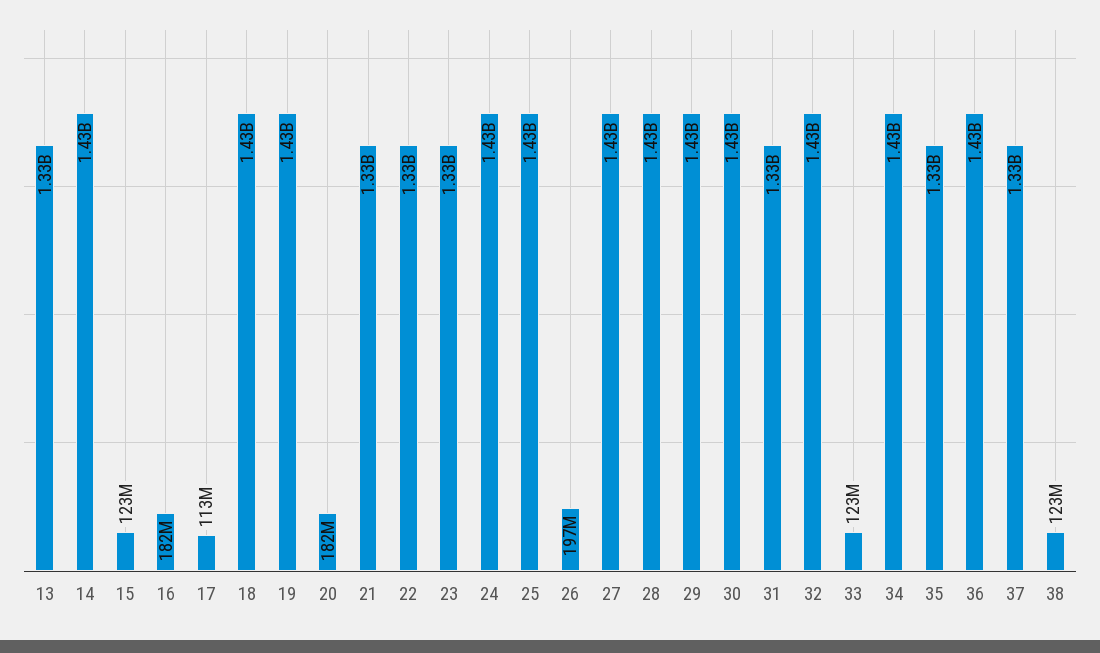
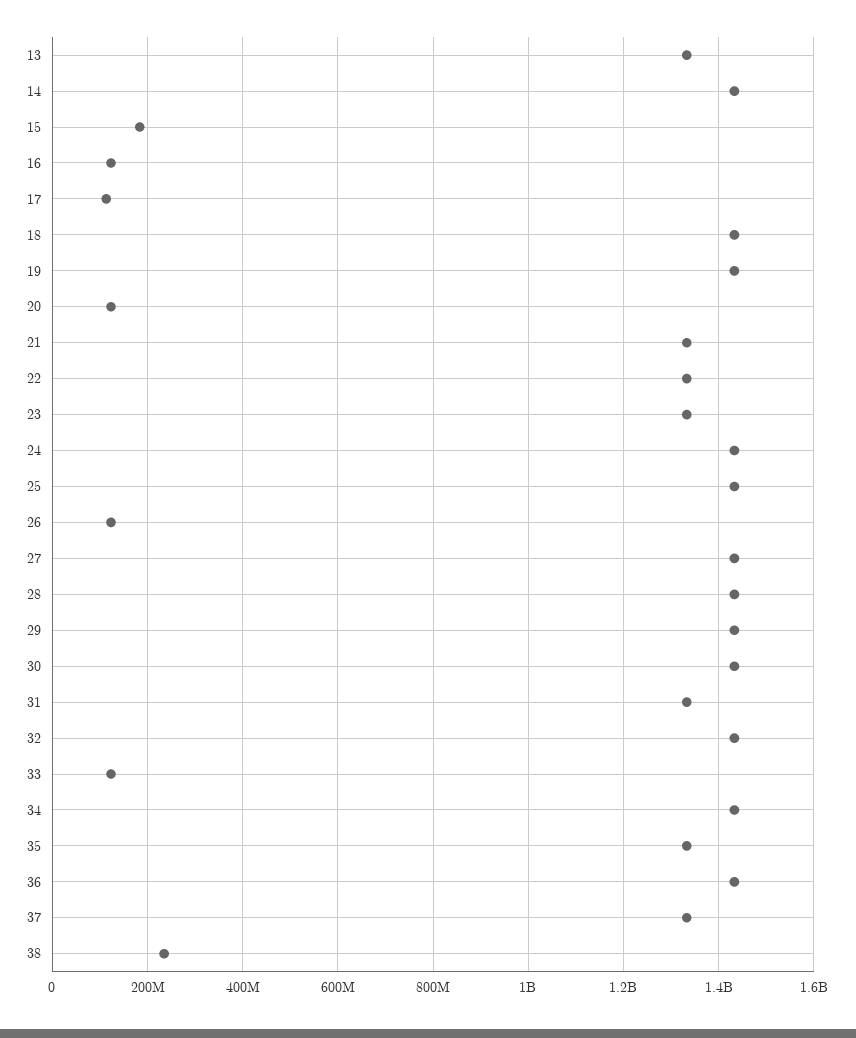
  {
    "13": 1330000000,
    "14": 1430000000,
-   "15": 123000000,
+   "15": 180000000,
-   "16": 182000000,
+   "16": 120000000,
    "17": 113000000,
    "18": 1430000000,
    "19": 1430000000,
-   "20": 182000000,
+   "20": 120000000,
    "21": 1330000000,
    "22": 1330000000,
    "23": 1330000000,
    "24": 1430000000,
    "25": 1430000000,
-   "26": 197000000,
+   "26": 120000000,
    "27": 1430000000,
    "28": 1430000000,
    "29": 1430000000,
    "30": 1430000000,
    "31": 1330000000,
    "32": 1430000000,
    "33": 123000000,
    "34": 1430000000,
    "35": 1330000000,
    "36": 1430000000,
    "37": 1330000000,
-   "38": 123000000
+   "38": 240000000
  }

